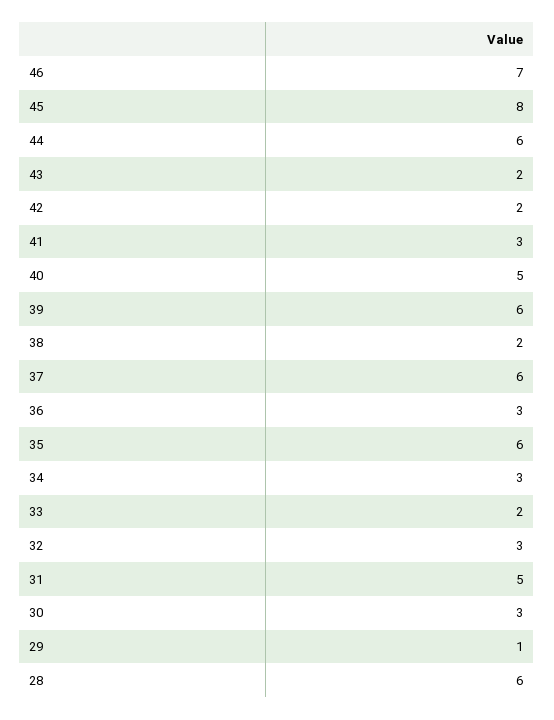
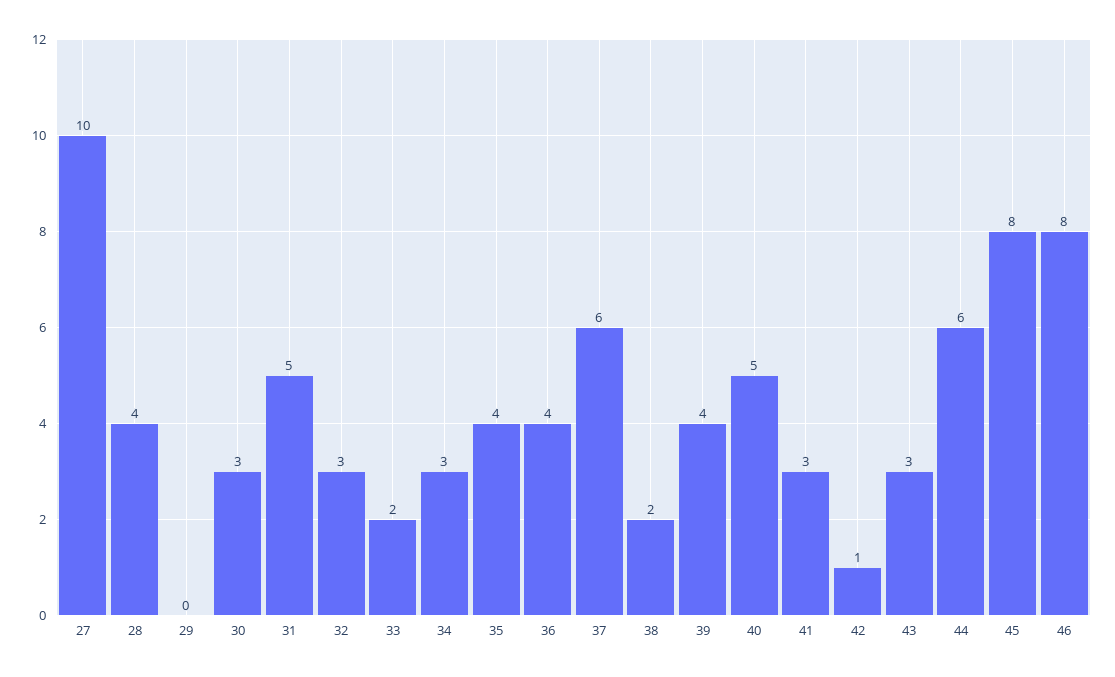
  {
-   "46": 7,
+   "46": 8,
    "45": 8,
    "44": 6,
-   "43": 2,
+   "43": 3,
-   "42": 2,
+   "42": 1,
    "41": 3,
    "40": 5,
-   "39": 6,
+   "39": 4,
    "38": 2,
    "37": 6,
-   "36": 3,
+   "36": 4,
-   "35": 6,
+   "35": 4,
    "34": 3,
    "33": 2,
    "32": 3,
    "31": 5,
    "30": 3,
-   "29": 1,
+   "29": 0,
-   "28": 6
+   "28": 4,
+   "27": 10
  }

